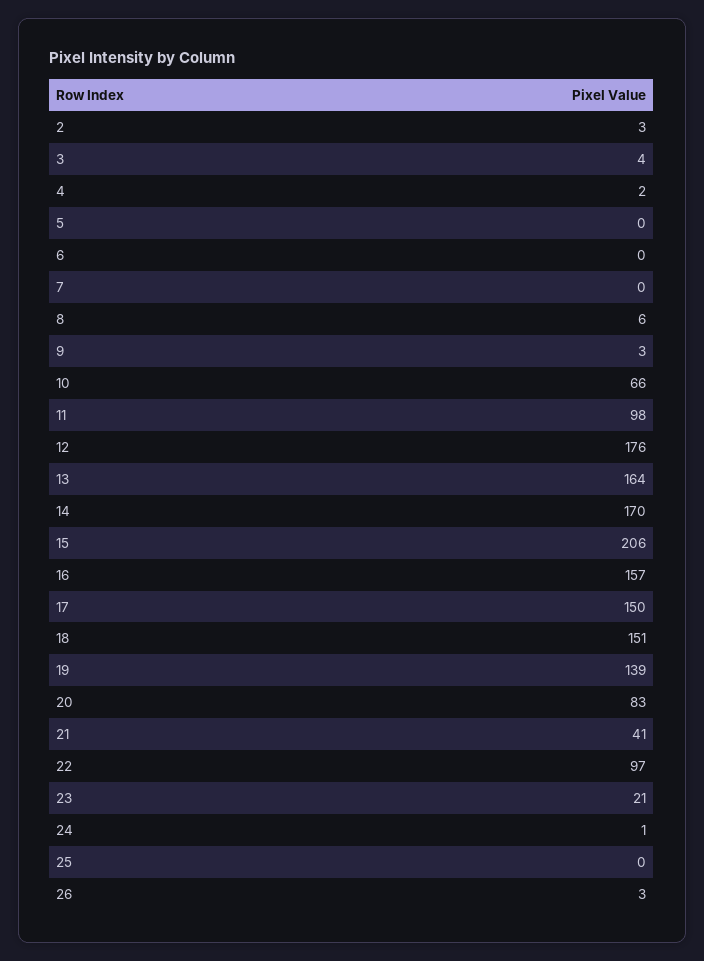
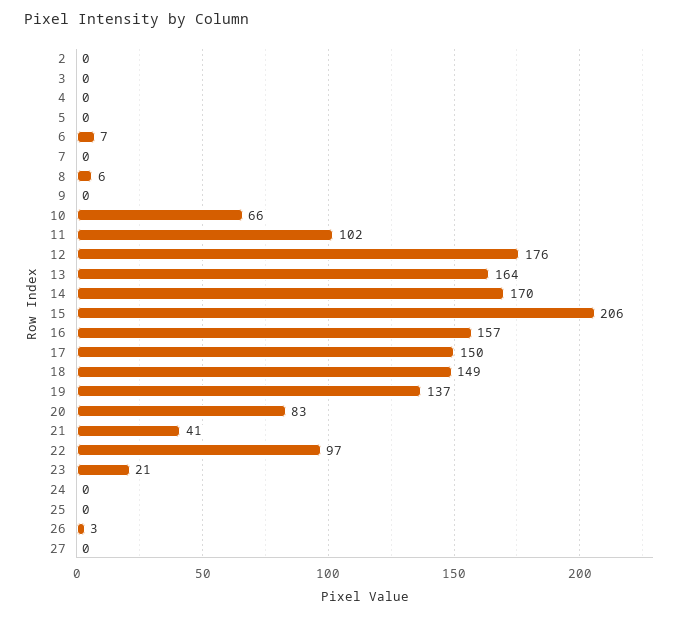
  {
-   "2": 3,
+   "2": 0,
-   "3": 4,
+   "3": 0,
-   "4": 2,
+   "4": 0,
    "5": 0,
-   "6": 0,
+   "6": 7,
    "7": 0,
    "8": 6,
-   "9": 3,
+   "9": 0,
    "10": 66,
-   "11": 98,
+   "11": 102,
    "12": 176,
    "13": 164,
    "14": 170,
    "15": 206,
    "16": 157,
    "17": 150,
-   "18": 151,
+   "18": 149,
-   "19": 139,
+   "19": 137,
    "20": 83,
    "21": 41,
    "22": 97,
    "23": 21,
-   "24": 1,
+   "24": 0,
    "25": 0,
-   "26": 3
+   "26": 3,
+   "27": 0
  }

